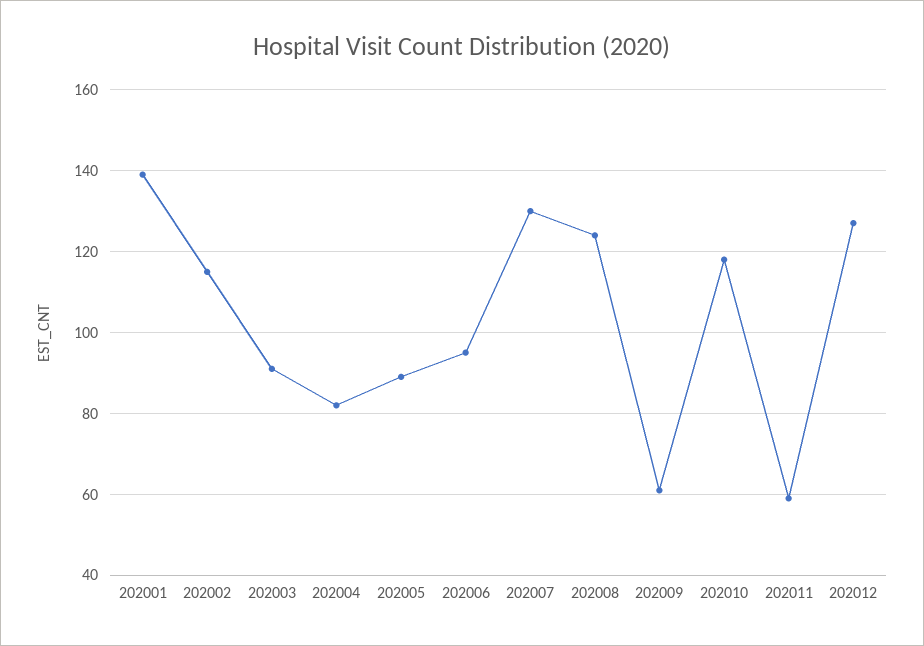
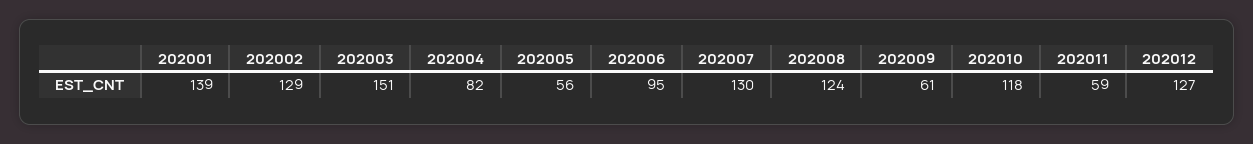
  {
    "202001": 139,
-   "202002": 115,
+   "202002": 129,
-   "202003": 90,
+   "202003": 151,
    "202004": 82,
-   "202005": 90,
+   "202005": 56,
    "202006": 95,
    "202007": 130,
    "202008": 124,
    "202009": 61,
    "202010": 118,
    "202011": 59,
    "202012": 127
  }

